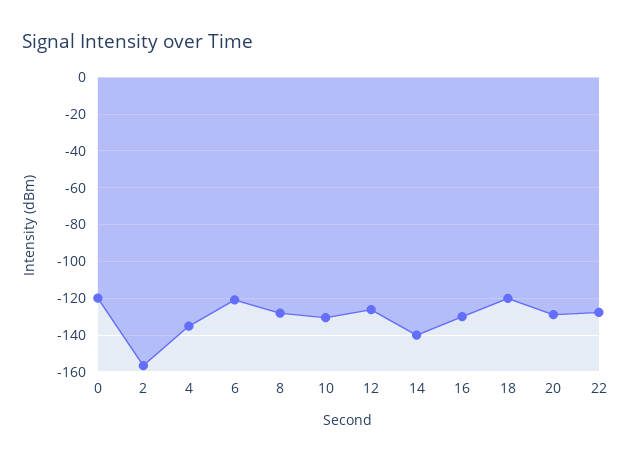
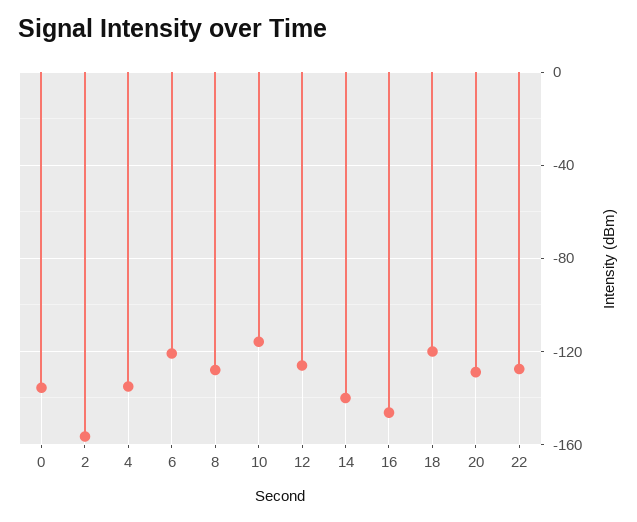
  {
-   "0": -120,
+   "0": -135,
    "2": -155,
    "4": -135,
    "6": -120,
    "8": -130,
-   "10": -130,
+   "10": -115,
    "12": -125,
    "14": -140,
-   "16": -130,
+   "16": -145,
    "18": -120,
    "20": -130,
    "22": -130
  }

